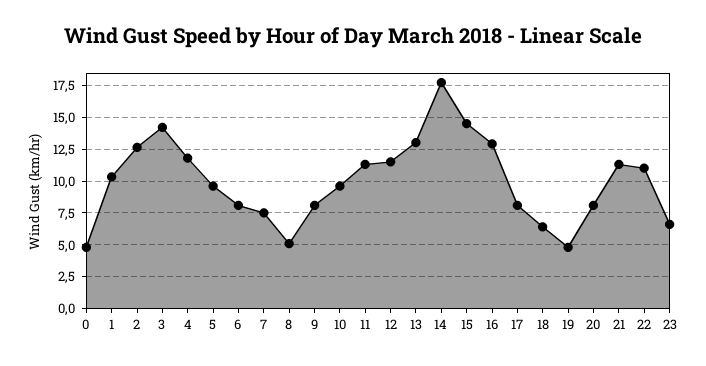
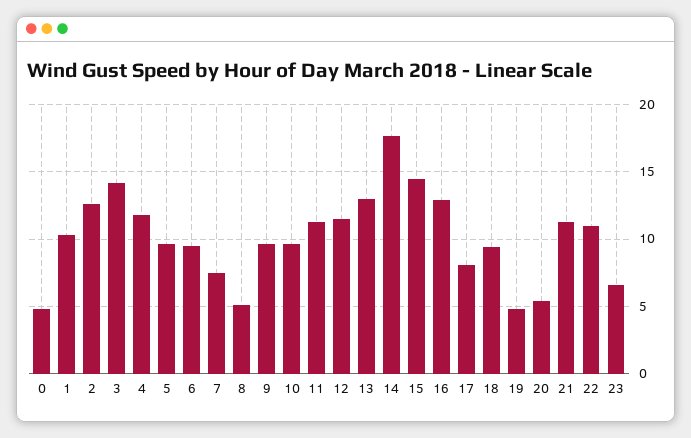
  {
    "0": 5,
    "1": 10.5,
    "2": 12.5,
    "3": 14,
    "4": 12,
    "5": 9.5,
-   "6": 8,
+   "6": 9.5,
    "7": 7.5,
    "8": 5,
-   "9": 8,
+   "9": 9.5,
    "10": 9.5,
    "11": 11.5,
    "12": 11.5,
    "13": 13,
    "14": 17.5,
    "15": 14.5,
    "16": 13,
    "17": 8,
-   "18": 6.5,
+   "18": 9.5,
    "19": 5,
-   "20": 8,
+   "20": 5.5,
    "21": 11.5,
    "22": 11,
    "23": 6.5
  }

